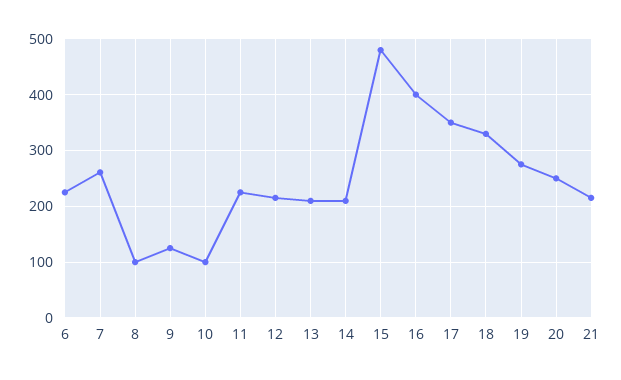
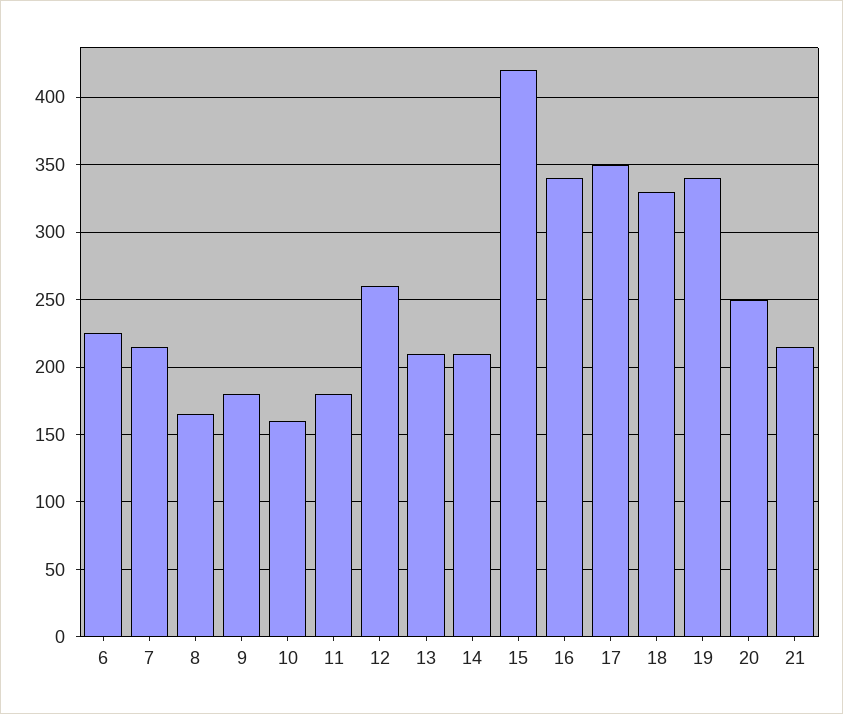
  {
    "6": 225,
-   "7": 260,
+   "7": 215,
-   "8": 100,
+   "8": 165,
-   "9": 120,
+   "9": 180,
-   "10": 100,
+   "10": 160,
-   "11": 220,
+   "11": 180,
-   "12": 220,
+   "12": 260,
    "13": 210,
    "14": 210,
-   "15": 480,
+   "15": 420,
-   "16": 400,
+   "16": 340,
    "17": 350,
    "18": 330,
-   "19": 280,
+   "19": 340,
    "20": 250,
    "21": 215
  }

